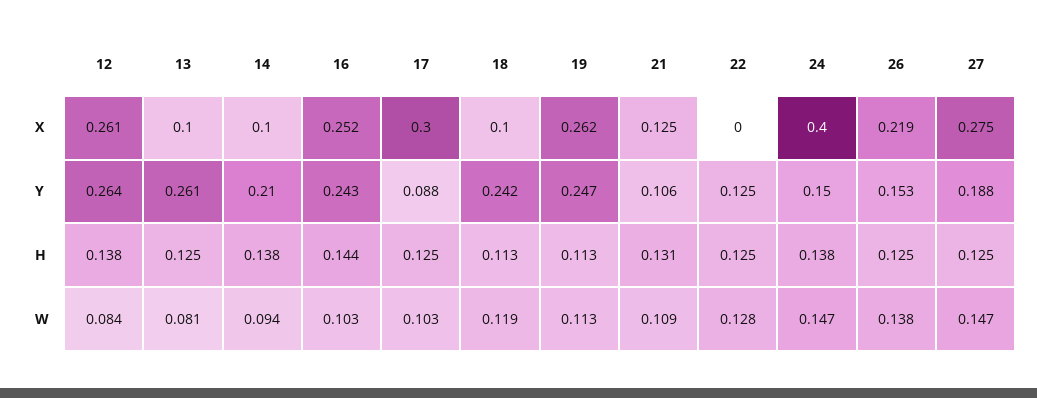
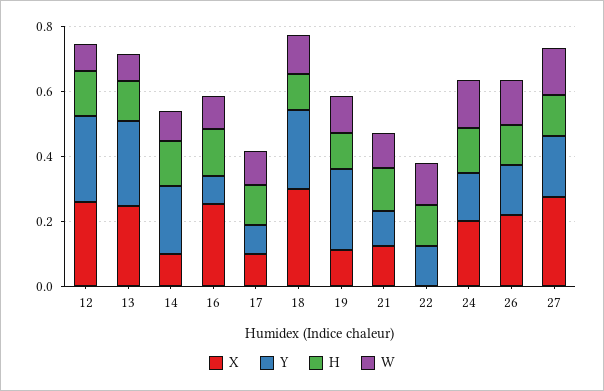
  {
    "X": {
      "12": 0.261,
-     "13": 0.1,
+     "13": 0.25,
      "14": 0.1,
      "16": 0.252,
-     "17": 0.3,
+     "17": 0.1,
-     "18": 0.1,
+     "18": 0.3,
-     "19": 0.262,
+     "19": 0.1,
      "21": 0.125,
      "22": 0,
-     "24": 0.4,
+     "24": 0.2,
      "26": 0.219,
      "27": 0.275
    },
    "Y": {
      "12": 0.264,
      "13": 0.261,
      "14": 0.21,
-     "16": 0.243,
+     "16": 0.1,
      "17": 0.088,
      "18": 0.242,
      "19": 0.247,
      "21": 0.106,
      "22": 0.125,
      "24": 0.15,
      "26": 0.153,
      "27": 0.188
    },
    "H": {
      "12": 0.138,
      "13": 0.125,
      "14": 0.138,
      "16": 0.144,
      "17": 0.125,
      "18": 0.113,
      "19": 0.113,
      "21": 0.131,
      "22": 0.125,
      "24": 0.138,
      "26": 0.125,
      "27": 0.125
    },
    "W": {
      "12": 0.084,
      "13": 0.081,
      "14": 0.094,
      "16": 0.103,
      "17": 0.103,
      "18": 0.119,
      "19": 0.113,
      "21": 0.109,
      "22": 0.128,
      "24": 0.147,
      "26": 0.138,
      "27": 0.147
    }
  }

